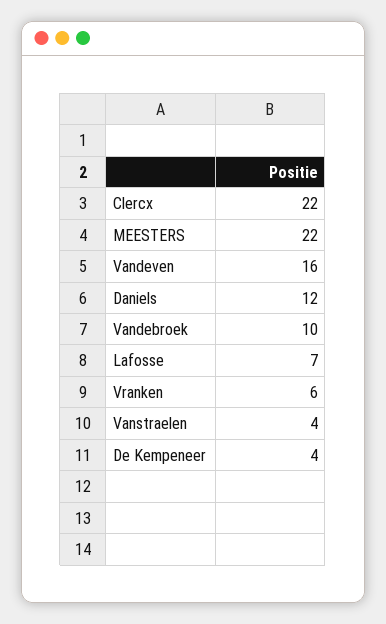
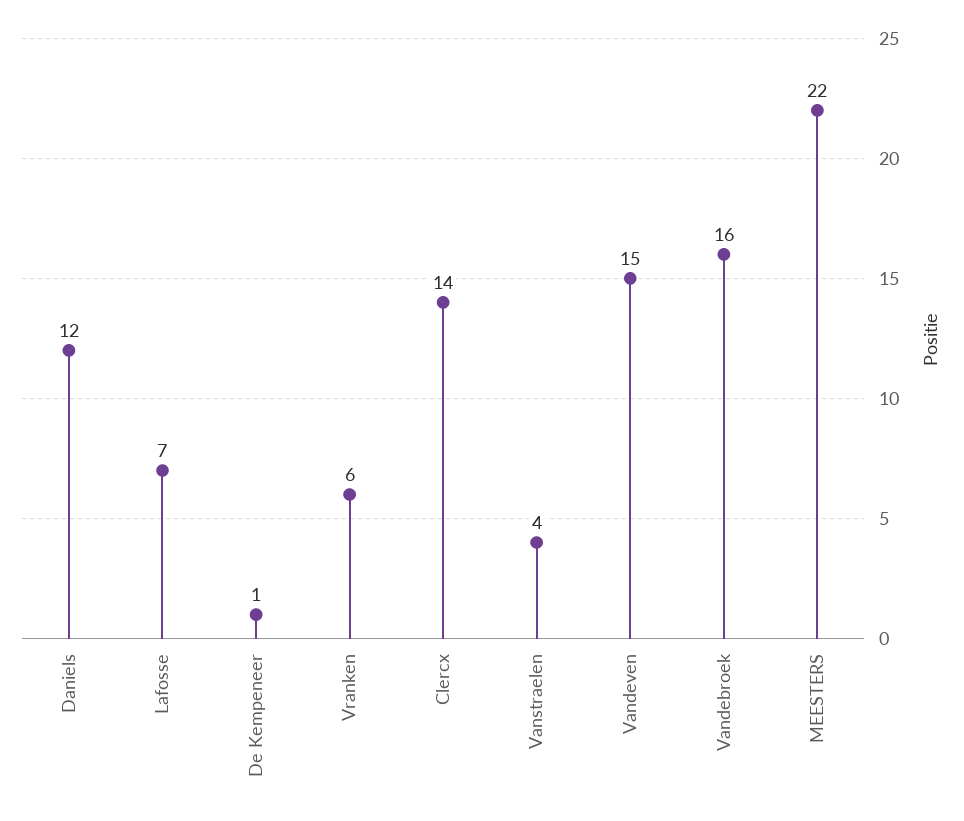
  {
-   "Clercx": 22,
+   "Clercx": 14,
    "MEESTERS": 22,
-   "Vandeven": 16,
+   "Vandeven": 15,
    "Daniels": 12,
-   "Vandebroek": 10,
+   "Vandebroek": 16,
    "Lafosse": 7,
    "Vranken": 6,
    "Vanstraelen": 4,
-   "De Kempeneer": 4
+   "De Kempeneer": 1
  }

